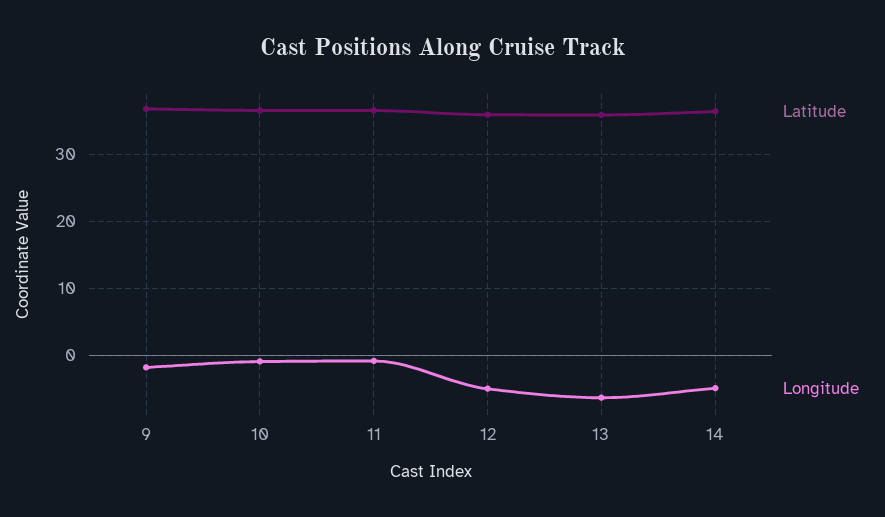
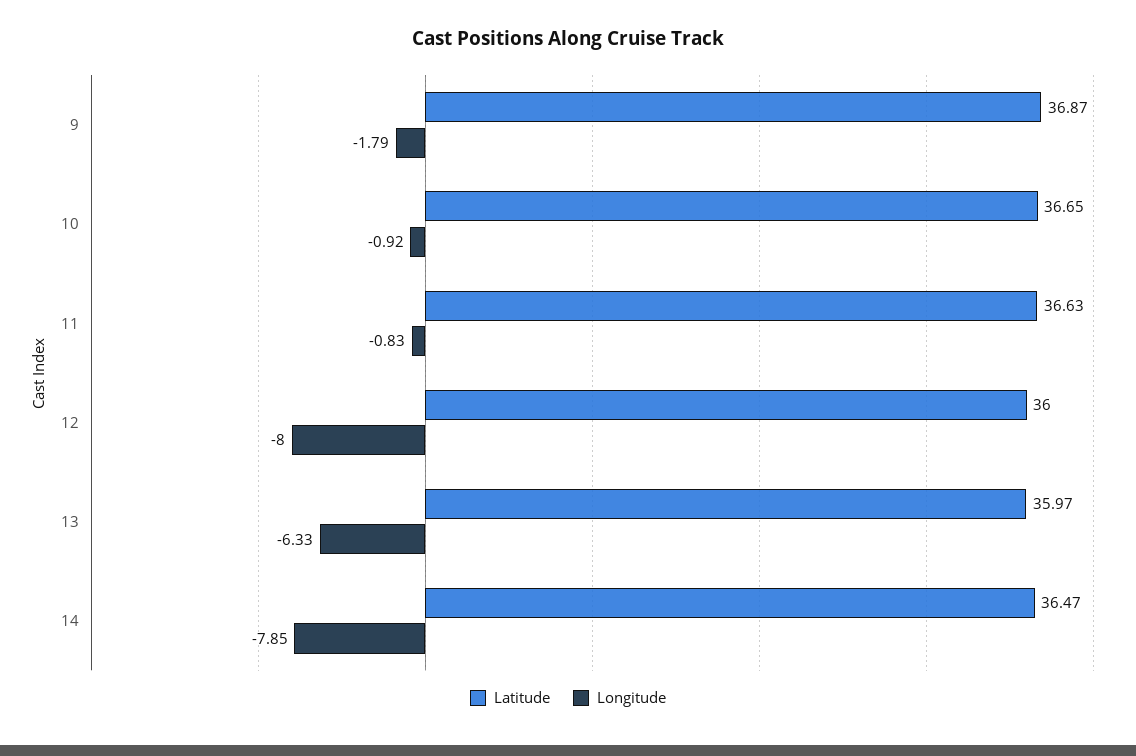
  {
    "Latitude": {
      "9": 36.87,
      "10": 36.65,
      "11": 36.63,
      "12": 36,
      "13": 35.97,
      "14": 36.47
    },
    "Longitude": {
      "9": -1.79,
      "10": -0.92,
      "11": -0.83,
-     "12": -5,
+     "12": -8,
      "13": -6.33,
-     "14": -5
+     "14": -7.85
    }
  }

